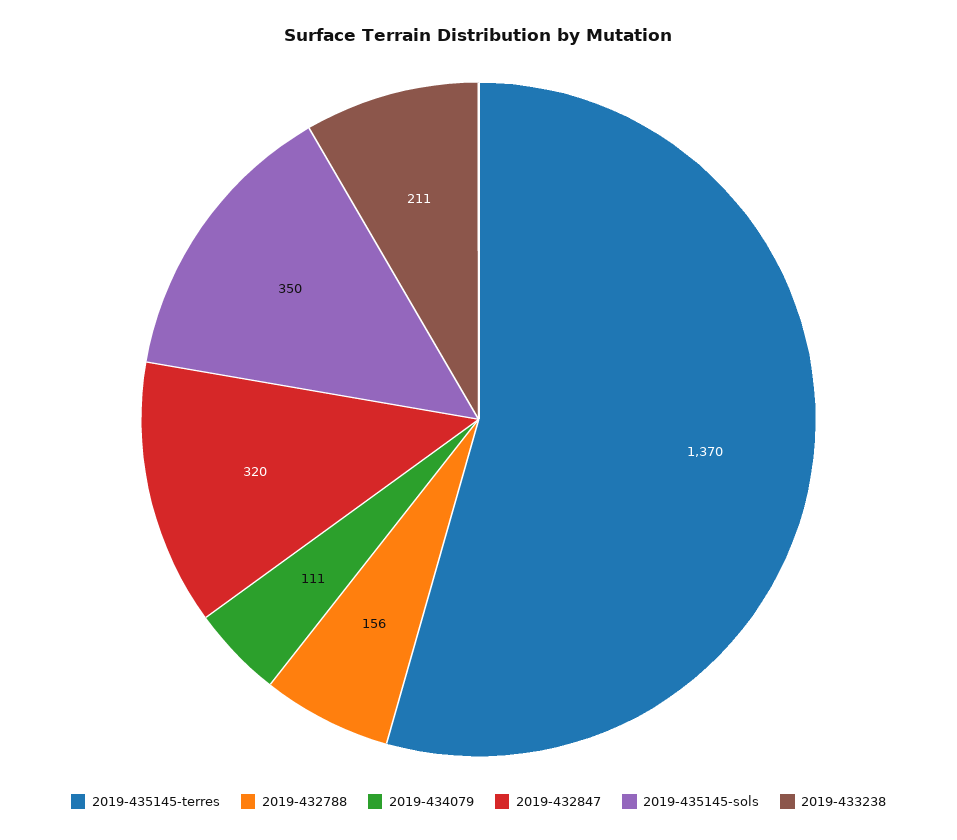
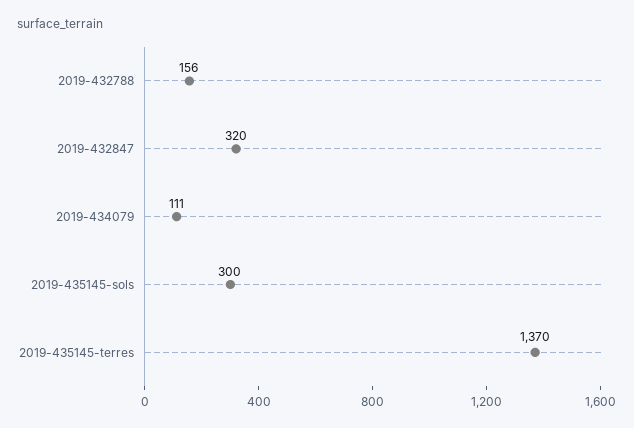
  {
    "2019-435145-terres": 1370,
    "2019-432788": 156,
    "2019-434079": 111,
    "2019-432847": 320,
-   "2019-435145-sols": 350,
+   "2019-435145-sols": 300
-   "2019-433238": 211
  }

